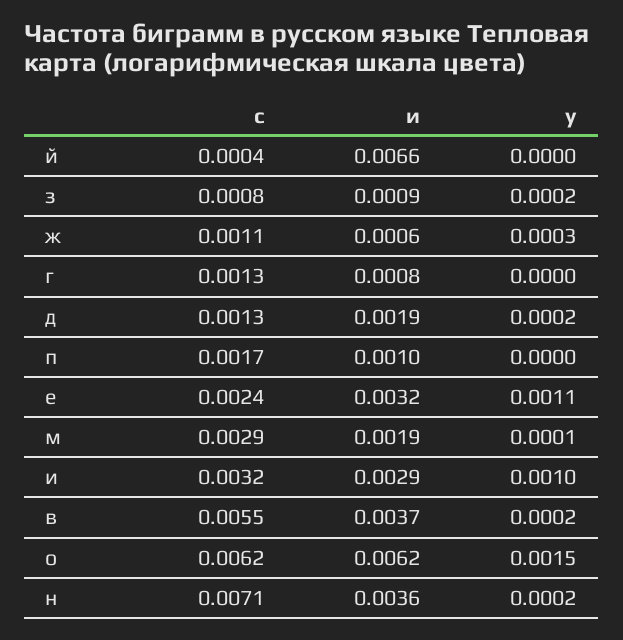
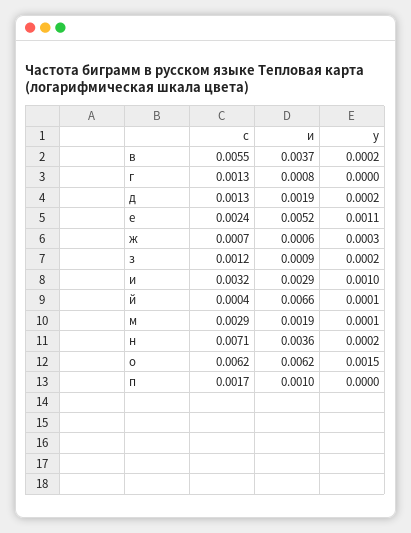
  {
    "с": {
      "й": 0.0004,
-     "з": 0.0008,
+     "з": 0.0012,
-     "ж": 0.0011,
+     "ж": 0.0007,
      "г": 0.0013,
      "д": 0.0013,
      "п": 0.0017,
      "е": 0.0024,
      "м": 0.0029,
      "и": 0.0032,
      "в": 0.0055,
      "о": 0.0062,
      "н": 0.0071
    },
    "и": {
      "й": 0.0066,
      "з": 0.0009,
      "ж": 0.0006,
      "г": 0.0008,
      "д": 0.0019,
      "п": 0.001,
-     "е": 0.0032,
+     "е": 0.0052,
      "м": 0.0019,
      "и": 0.0029,
      "в": 0.0037,
      "о": 0.0062,
      "н": 0.0036
    },
    "у": {
-     "й": 0,
+     "й": 0.0001,
      "з": 0.0002,
      "ж": 0.0003,
      "г": 0,
      "д": 0.0002,
      "п": 0,
      "е": 0.0011,
      "м": 0.0001,
      "и": 0.001,
      "в": 0.0002,
      "о": 0.0015,
      "н": 0.0002
    }
  }

